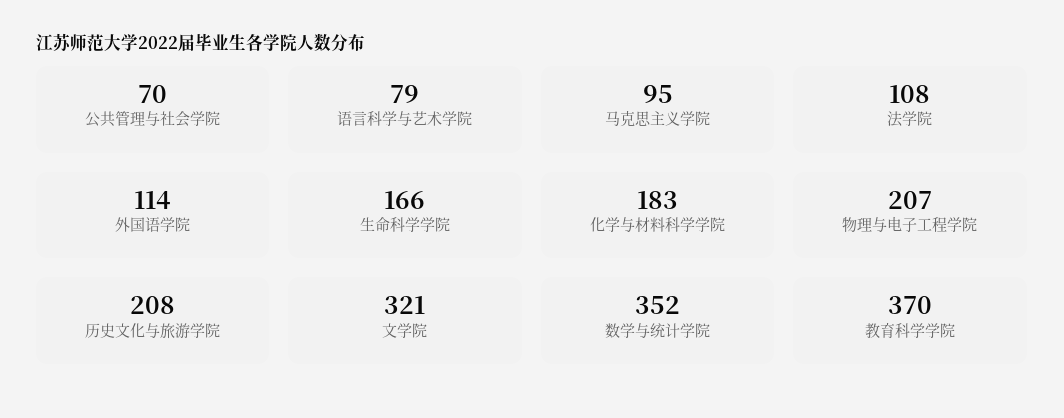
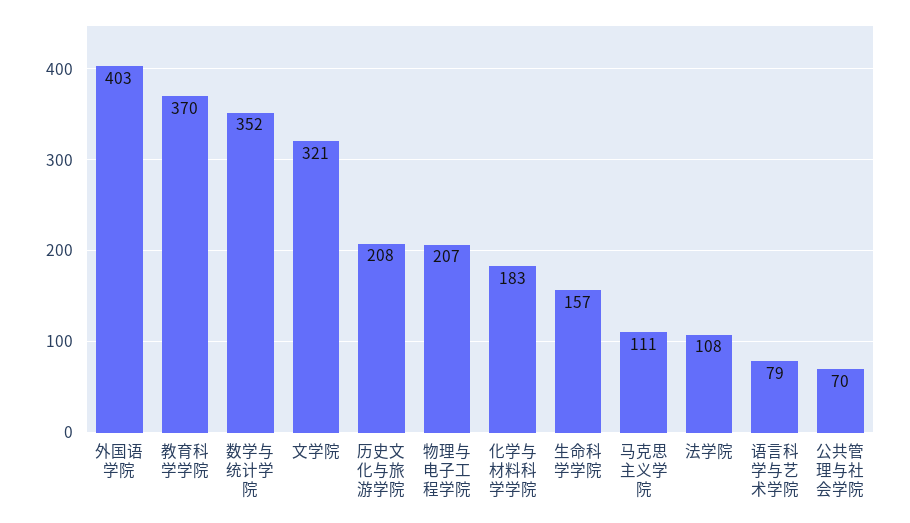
  {
    "公共管理与社会学院": 70,
    "语言科学与艺术学院": 79,
-   "马克思主义学院": 95,
+   "马克思主义学院": 111,
    "法学院": 108,
-   "外国语学院": 114,
+   "外国语学院": 403,
-   "生命科学学院": 166,
+   "生命科学学院": 157,
    "化学与材料科学学院": 183,
    "物理与电子工程学院": 207,
    "历史文化与旅游学院": 208,
    "文学院": 321,
    "数学与统计学院": 352,
    "教育科学学院": 370
  }

